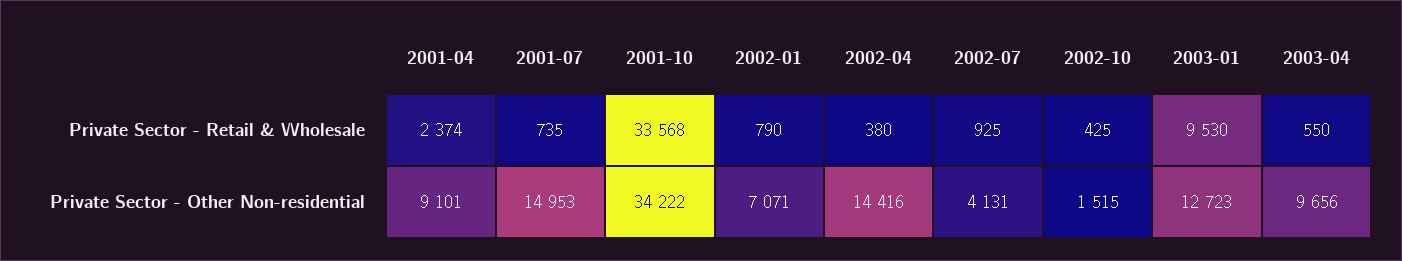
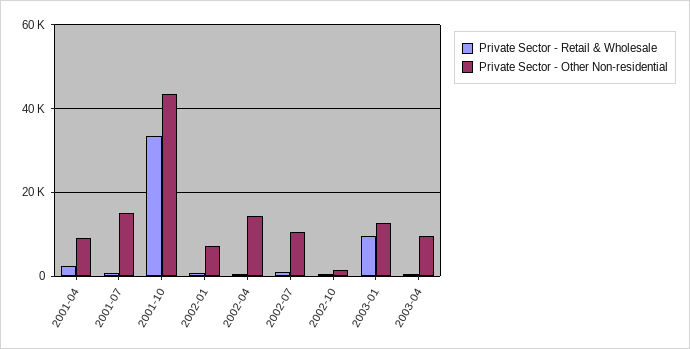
  {
    "Private Sector - Retail & Wholesale": {
      "2001-04": 2374,
      "2001-07": 735,
      "2001-10": 33568,
      "2002-01": 790,
      "2002-04": 380,
      "2002-07": 925,
      "2002-10": 425,
      "2003-01": 9530,
      "2003-04": 550
    },
    "Private Sector - Other Non-residential": {
      "2001-04": 9101,
      "2001-07": 14953,
-     "2001-10": 34222,
+     "2001-10": 44000,
      "2002-01": 7071,
      "2002-04": 14416,
-     "2002-07": 4131,
+     "2002-07": 10000,
      "2002-10": 1515,
      "2003-01": 12723,
      "2003-04": 9656
    }
  }

